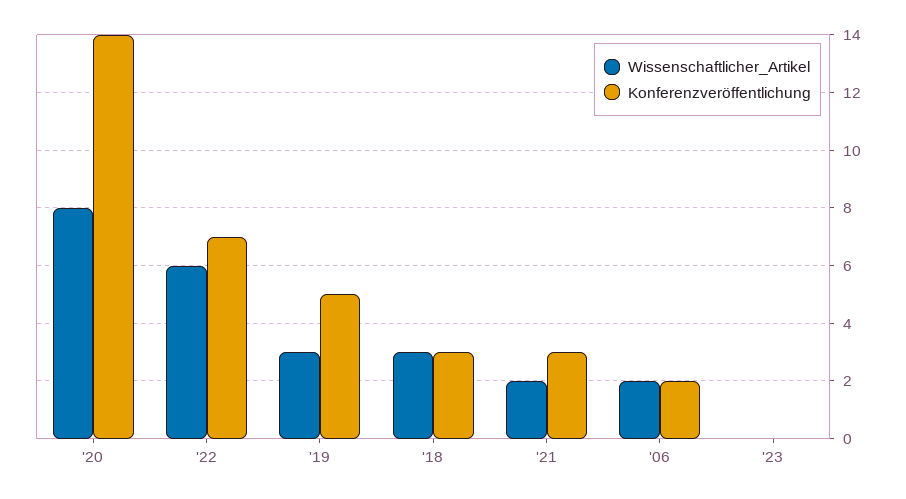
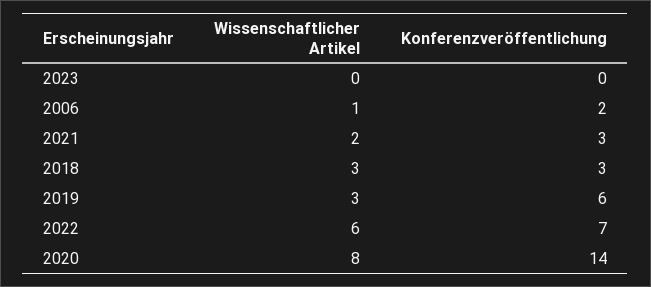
  {
    "Wissenschaftlicher_Artikel": {
      "'20": 8,
      "'22": 6,
      "'19": 3,
      "'18": 3,
      "'21": 2,
-     "'06": 2,
+     "'06": 1,
      "'23": 0
    },
    "Konferenzveröffentlichung": {
      "'20": 14,
      "'22": 7,
-     "'19": 5,
+     "'19": 6,
      "'18": 3,
      "'21": 3,
      "'06": 2,
      "'23": 0
    }
  }

